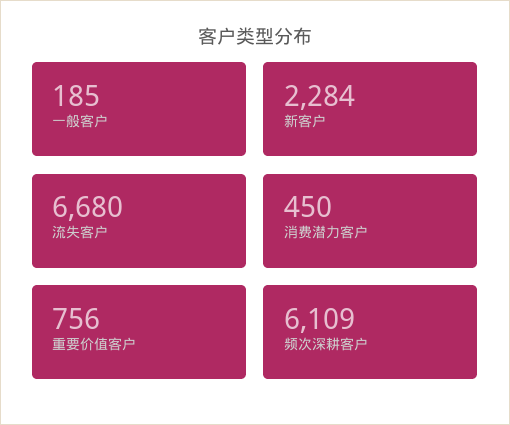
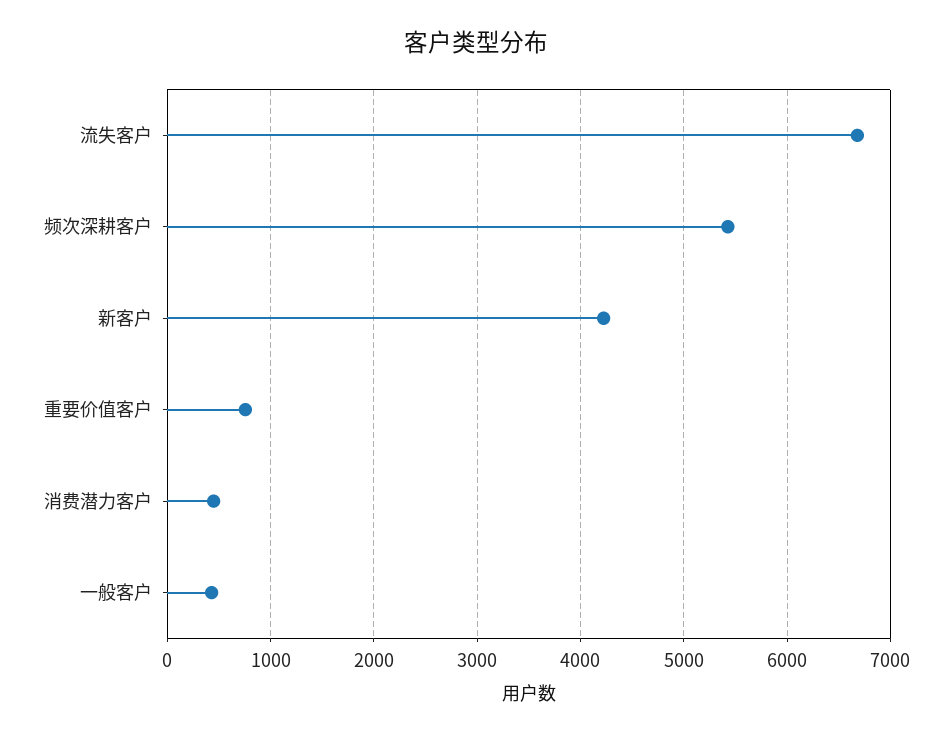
  {
-   "一般客户": 185,
+   "一般客户": 400,
-   "新客户": 2284,
+   "新客户": 4200,
    "流失客户": 6680,
    "消费潜力客户": 450,
    "重要价值客户": 756,
-   "频次深耕客户": 6109
+   "频次深耕客户": 5400
  }

